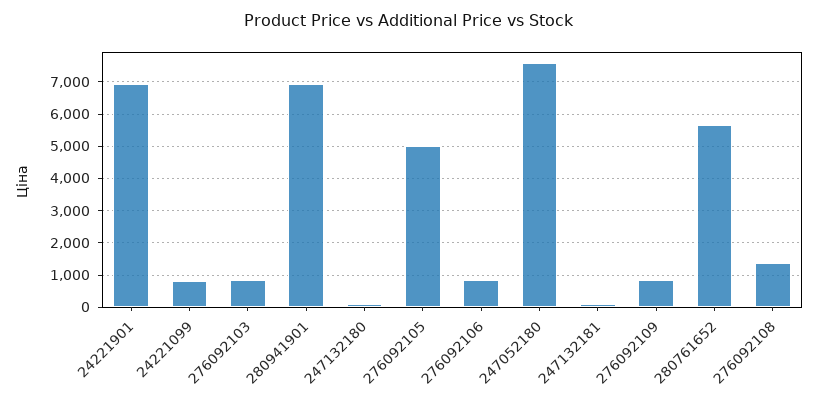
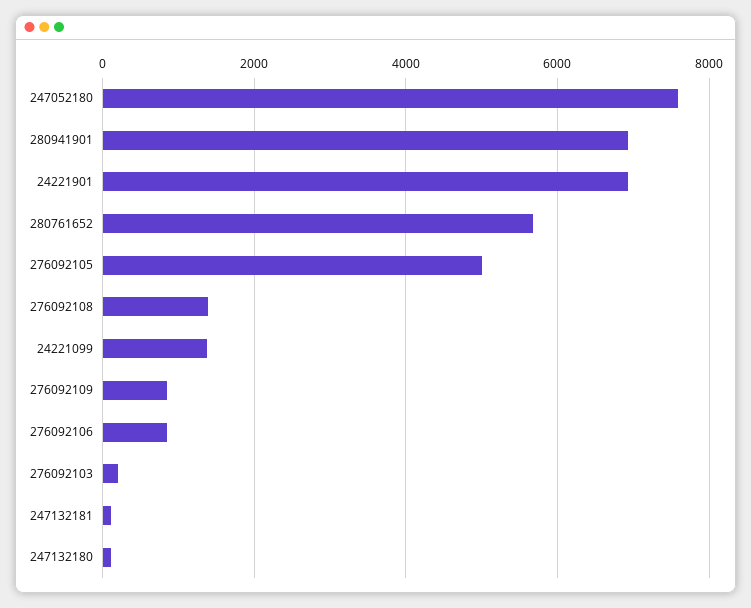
  {
    "24221901": 7000,
-   "24221099": 800,
+   "24221099": 1400,
-   "276092103": 800,
+   "276092103": 200,
    "280941901": 7000,
    "247132180": 200,
    "276092105": 5000,
    "276092106": 800,
    "247052180": 7600,
    "247132181": 200,
    "276092109": 800,
    "280761652": 5600,
    "276092108": 1400
  }

